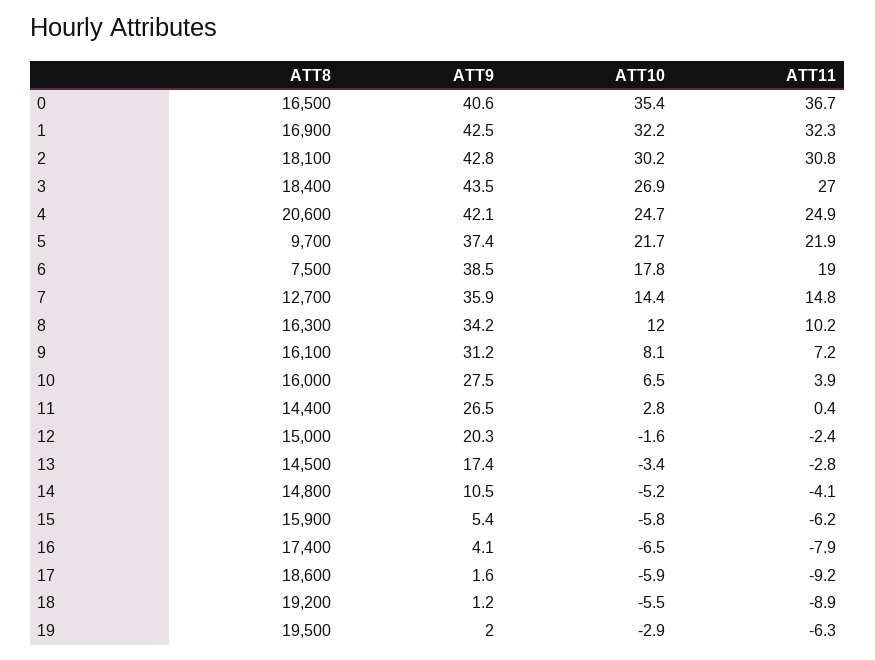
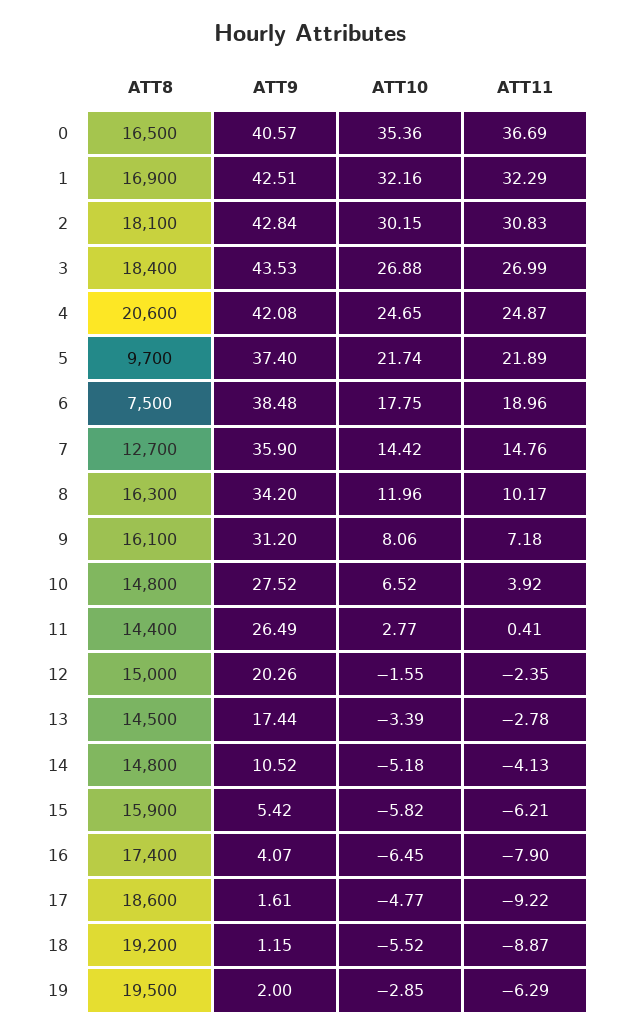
  {
    "ATT8": {
      "0": 16500,
      "1": 16900,
      "2": 18100,
      "3": 18400,
      "4": 20600,
      "5": 9700,
      "6": 7500,
      "7": 12700,
      "8": 16300,
      "9": 16100,
-     "10": 16000,
+     "10": 14800,
      "11": 14400,
      "12": 15000,
      "13": 14500,
      "14": 14800,
      "15": 15900,
      "16": 17400,
      "17": 18600,
      "18": 19200,
      "19": 19500
    },
    "ATT9": {
      "0": 40.57,
      "1": 42.51,
      "2": 42.84,
      "3": 43.53,
      "4": 42.08,
      "5": 37.4,
      "6": 38.48,
      "7": 35.9,
      "8": 34.2,
      "9": 31.2,
      "10": 27.52,
      "11": 26.49,
      "12": 20.26,
      "13": 17.44,
      "14": 10.52,
      "15": 5.42,
      "16": 4.07,
      "17": 1.61,
      "18": 1.15,
      "19": 2
    },
    "ATT10": {
      "0": 35.36,
      "1": 32.16,
      "2": 30.15,
      "3": 26.88,
      "4": 24.65,
      "5": 21.74,
      "6": 17.75,
      "7": 14.42,
      "8": 11.96,
      "9": 8.06,
      "10": 6.52,
      "11": 2.77,
      "12": -1.55,
      "13": -3.39,
      "14": -5.18,
      "15": -5.82,
      "16": -6.45,
-     "17": -5.9,
+     "17": -4.77,
      "18": -5.52,
      "19": -2.85
    },
    "ATT11": {
      "0": 36.69,
      "1": 32.29,
      "2": 30.83,
      "3": 26.99,
      "4": 24.87,
      "5": 21.89,
      "6": 18.96,
      "7": 14.76,
      "8": 10.17,
      "9": 7.18,
      "10": 3.92,
      "11": 0.41,
      "12": -2.35,
      "13": -2.78,
      "14": -4.13,
      "15": -6.21,
      "16": -7.9,
      "17": -9.22,
      "18": -8.87,
      "19": -6.29
    }
  }

